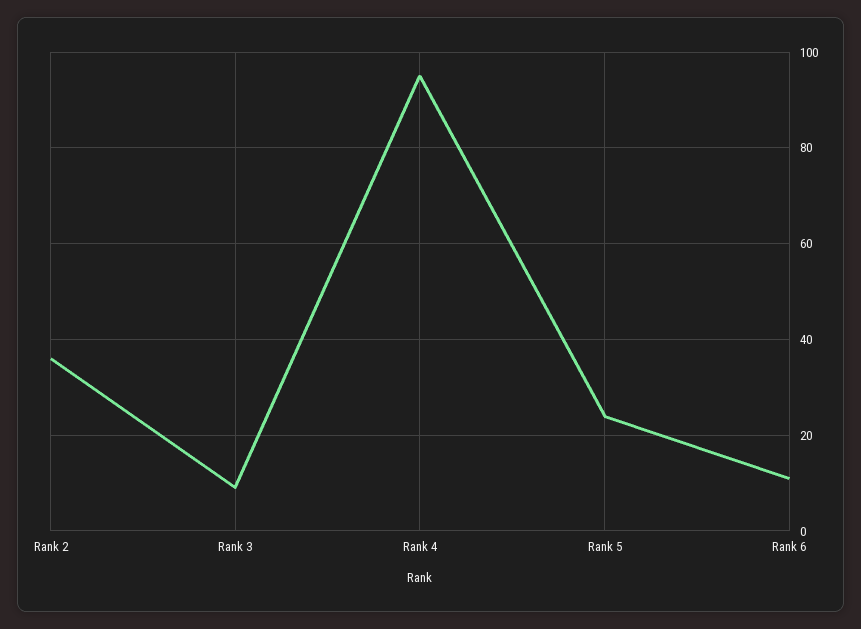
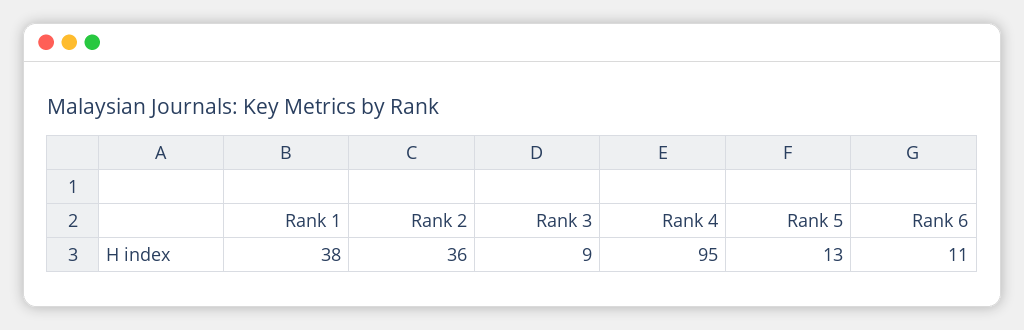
  {
    "Rank 2": 36,
    "Rank 3": 9,
    "Rank 4": 95,
-   "Rank 5": 25,
+   "Rank 5": 13,
-   "Rank 6": 11
+   "Rank 6": 11,
+   "Rank 1": 38
  }

